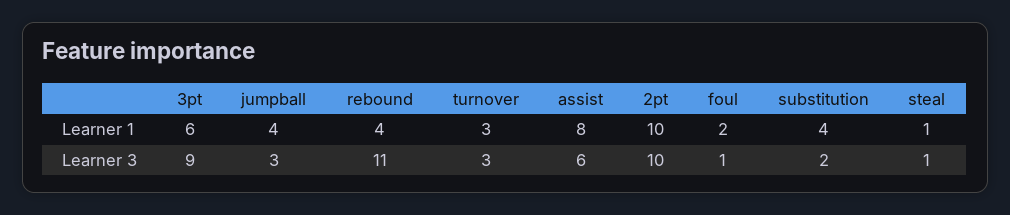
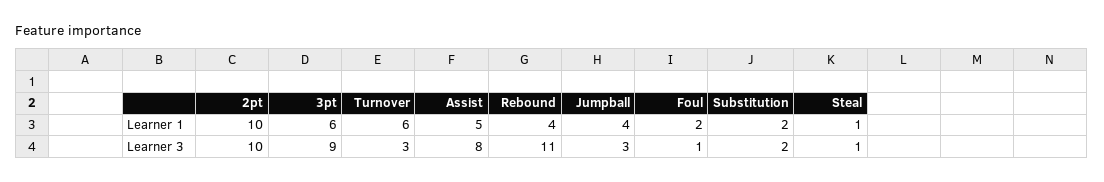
  {
    "3pt": {
      "Learner 1": 6,
      "Learner 3": 9
    },
    "jumpball": {
      "Learner 1": 4,
      "Learner 3": 3
    },
    "rebound": {
      "Learner 1": 4,
      "Learner 3": 11
    },
    "turnover": {
-     "Learner 1": 3,
+     "Learner 1": 6,
      "Learner 3": 3
    },
    "assist": {
-     "Learner 1": 8,
+     "Learner 1": 5,
-     "Learner 3": 6
+     "Learner 3": 8
    },
    "2pt": {
      "Learner 1": 10,
      "Learner 3": 10
    },
    "foul": {
      "Learner 1": 2,
      "Learner 3": 1
    },
    "substitution": {
-     "Learner 1": 4,
+     "Learner 1": 2,
      "Learner 3": 2
    },
    "steal": {
      "Learner 1": 1,
      "Learner 3": 1
    }
  }

